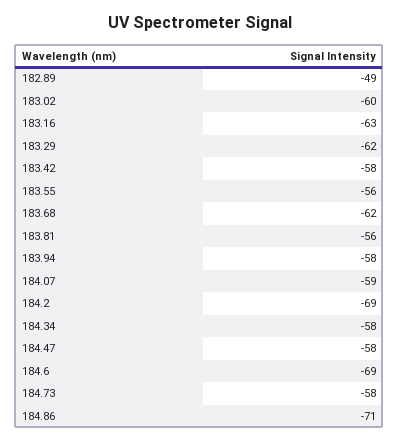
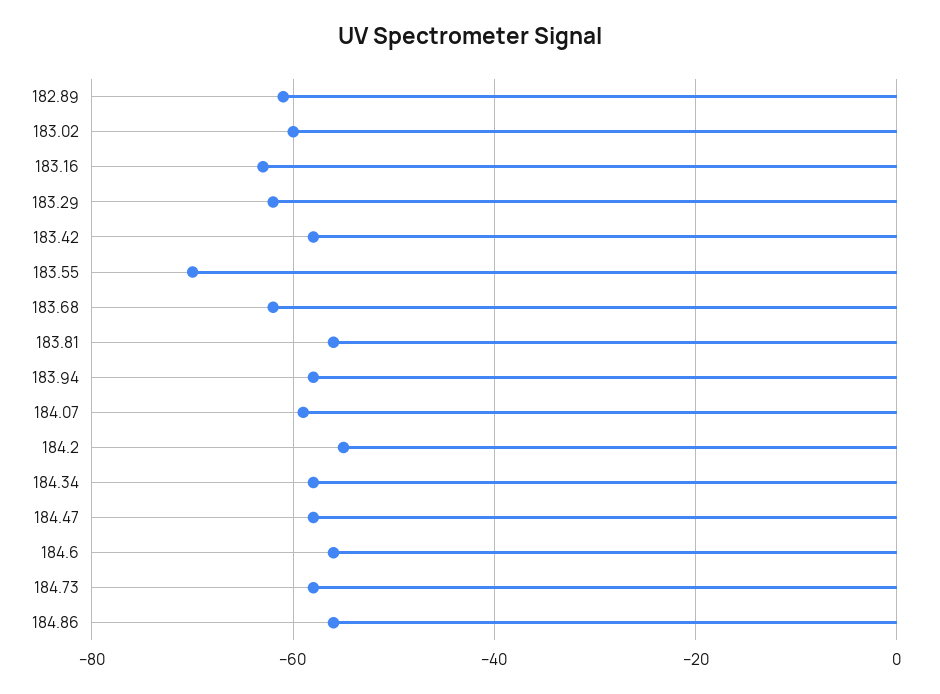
  {
-   "182.89": -49,
+   "182.89": -60,
    "183.02": -60,
    "183.16": -63,
    "183.29": -62,
    "183.42": -58,
-   "183.55": -56,
+   "183.55": -70,
    "183.68": -62,
    "183.81": -56,
    "183.94": -58,
    "184.07": -59,
-   "184.2": -69,
+   "184.2": -55,
    "184.34": -58,
    "184.47": -58,
-   "184.6": -69,
+   "184.6": -55,
    "184.73": -58,
-   "184.86": -71
+   "184.86": -55
  }

